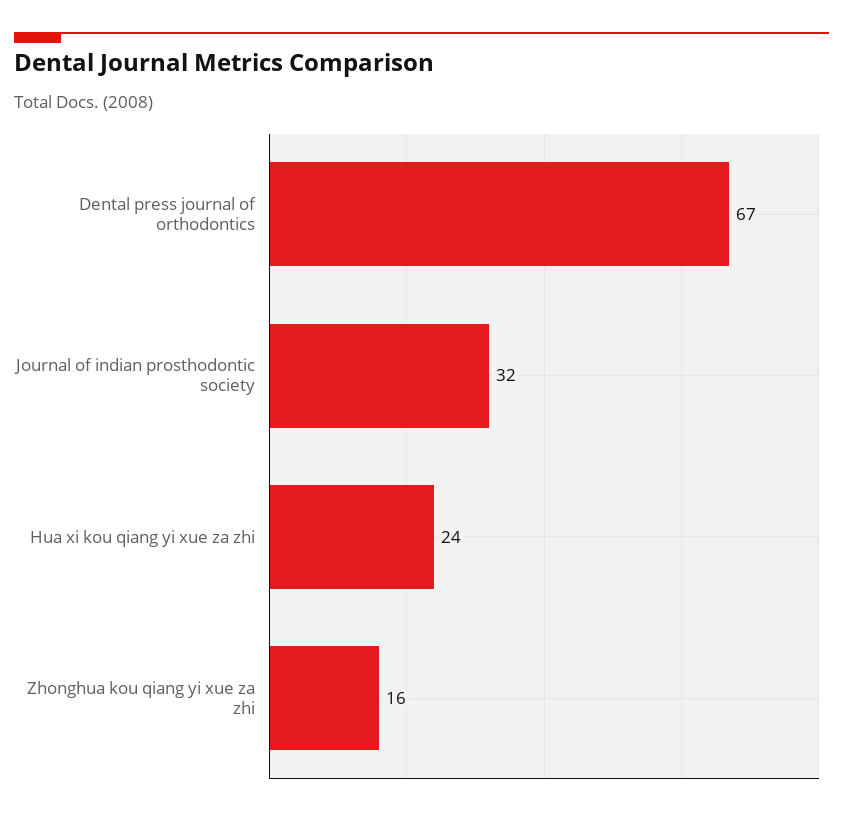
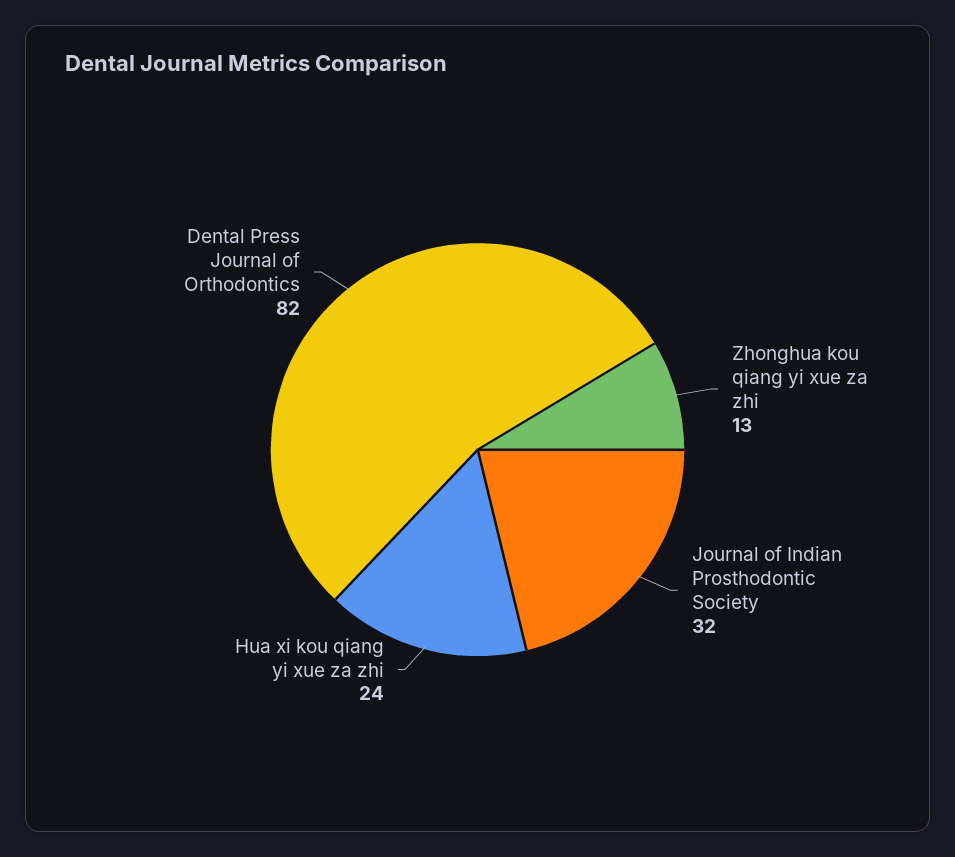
  {
-   "Dental press journal of orthodontics": 67,
+   "Dental press journal of orthodontics": 82,
    "Journal of indian prosthodontic society": 32,
    "Hua xi kou qiang yi xue za zhi": 24,
-   "Zhonghua kou qiang yi xue za zhi": 16
+   "Zhonghua kou qiang yi xue za zhi": 13
  }

